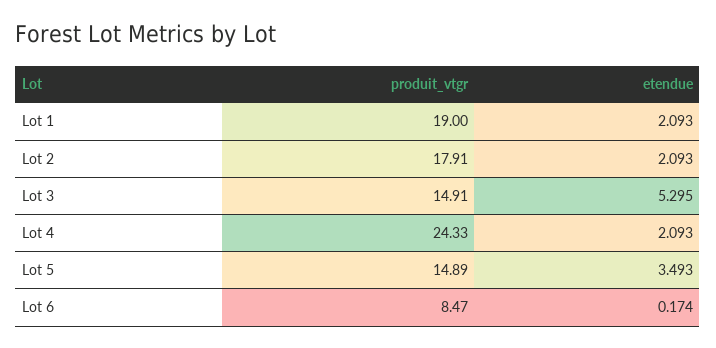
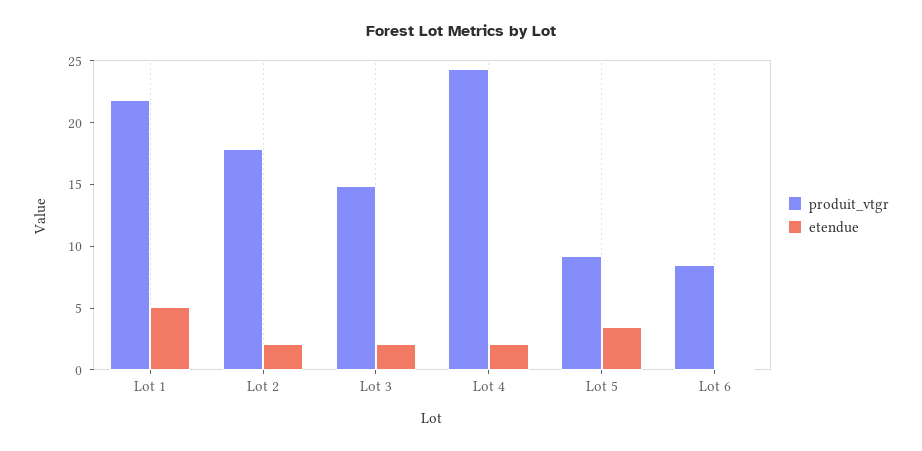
  {
    "produit_vtgr": {
-     "Lot 1": 19,
+     "Lot 1": 22,
      "Lot 2": 17.91,
      "Lot 3": 14.91,
      "Lot 4": 24.33,
-     "Lot 5": 14.89,
+     "Lot 5": 9,
      "Lot 6": 8.47
    },
    "etendue": {
-     "Lot 1": 2.093,
+     "Lot 1": 5,
      "Lot 2": 2.093,
-     "Lot 3": 5.295,
+     "Lot 3": 2,
      "Lot 4": 2.093,
      "Lot 5": 3.493,
      "Lot 6": 0.174
    }
  }

